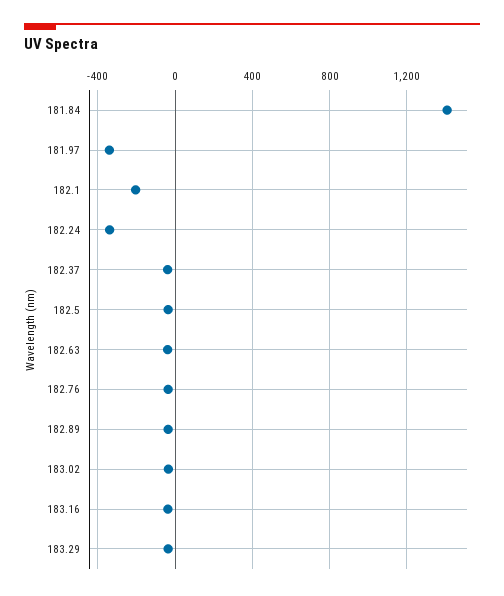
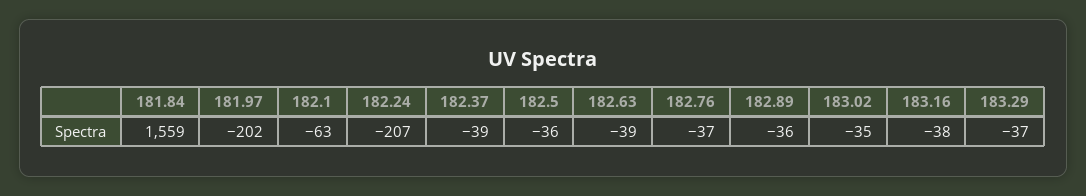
  {
-   "181.84": 1400,
+   "181.84": 1559,
-   "181.97": -350,
+   "181.97": -202,
-   "182.1": -200,
+   "182.1": -63,
-   "182.24": -350,
+   "182.24": -207,
    "182.37": -39,
    "182.5": -36,
    "182.63": -39,
    "182.76": -37,
    "182.89": -36,
    "183.02": -35,
    "183.16": -38,
    "183.29": -37
  }

